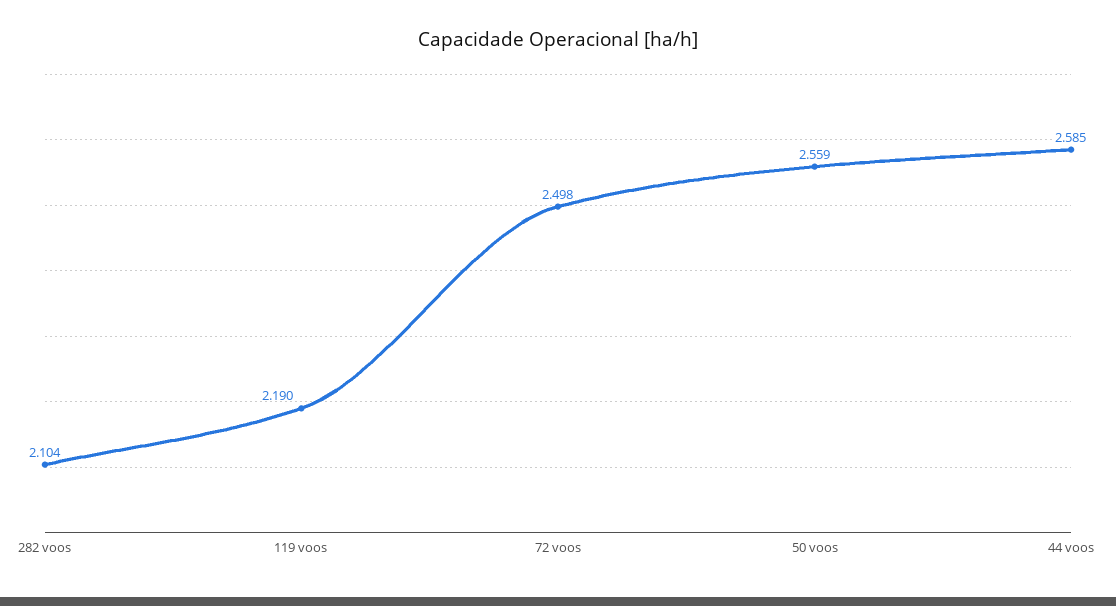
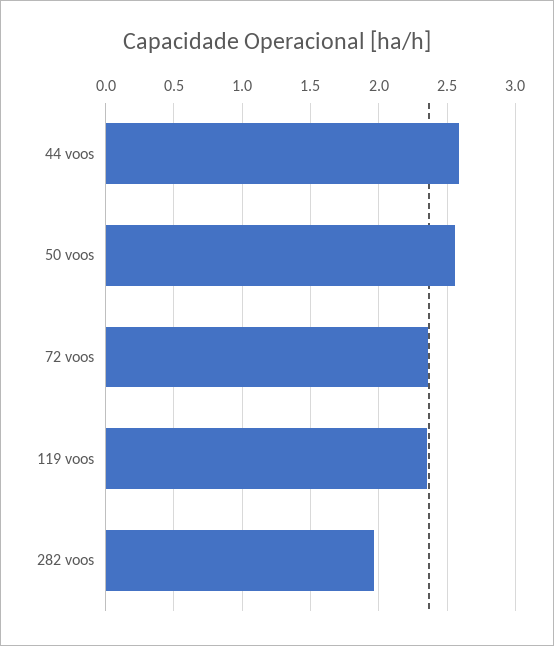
  {
-   "282 voos": 2.104,
+   "282 voos": 1.95,
-   "119 voos": 2.19,
+   "119 voos": 2.35,
-   "72 voos": 2.498,
+   "72 voos": 2.35,
    "50 voos": 2.559,
    "44 voos": 2.585
  }

